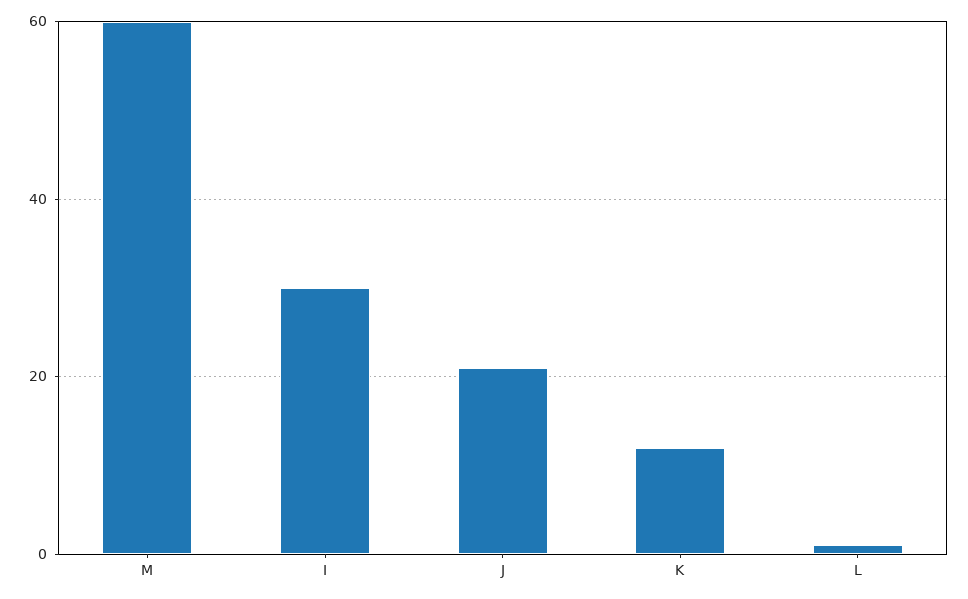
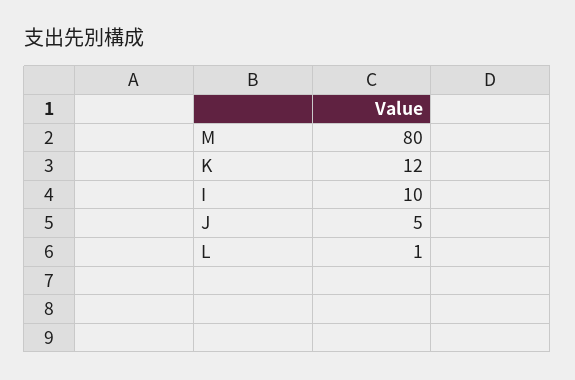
  {
-   "M": 60,
+   "M": 80,
-   "I": 30,
+   "I": 10,
-   "J": 20,
+   "J": 5,
    "K": 12,
    "L": 1
  }

